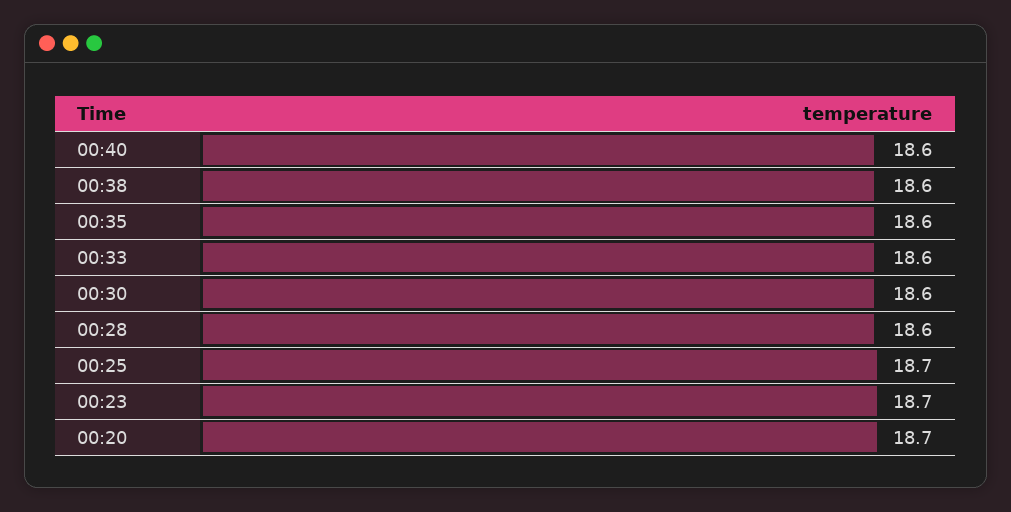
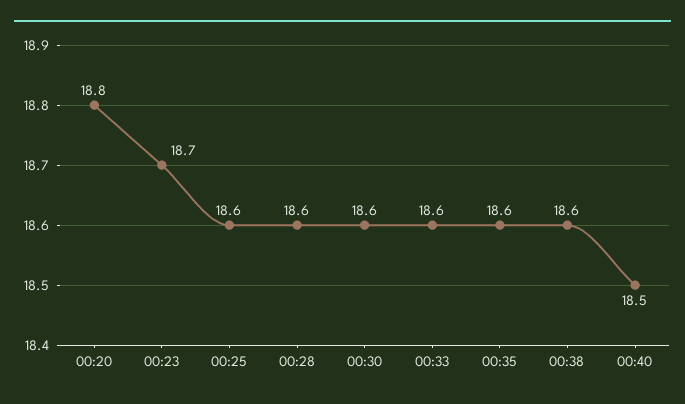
  {
-   "00:40": 18.6,
+   "00:40": 18.5,
    "00:38": 18.6,
    "00:35": 18.6,
    "00:33": 18.6,
    "00:30": 18.6,
    "00:28": 18.6,
-   "00:25": 18.7,
+   "00:25": 18.6,
    "00:23": 18.7,
-   "00:20": 18.7
+   "00:20": 18.8
  }

